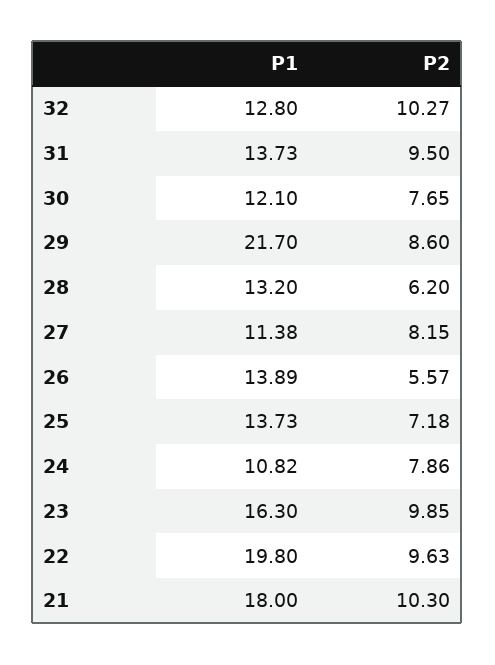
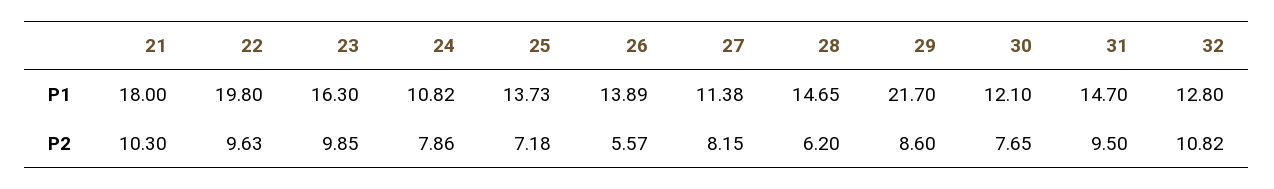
  {
    "P1": {
      "32": 12.8,
-     "31": 13.73,
+     "31": 14.7,
      "30": 12.1,
      "29": 21.7,
-     "28": 13.2,
+     "28": 14.65,
      "27": 11.38,
      "26": 13.89,
      "25": 13.73,
      "24": 10.82,
      "23": 16.3,
      "22": 19.8,
      "21": 18
    },
    "P2": {
-     "32": 10.27,
+     "32": 10.82,
      "31": 9.5,
      "30": 7.65,
      "29": 8.6,
      "28": 6.2,
      "27": 8.15,
      "26": 5.57,
      "25": 7.18,
      "24": 7.86,
      "23": 9.85,
      "22": 9.63,
      "21": 10.3
    }
  }

